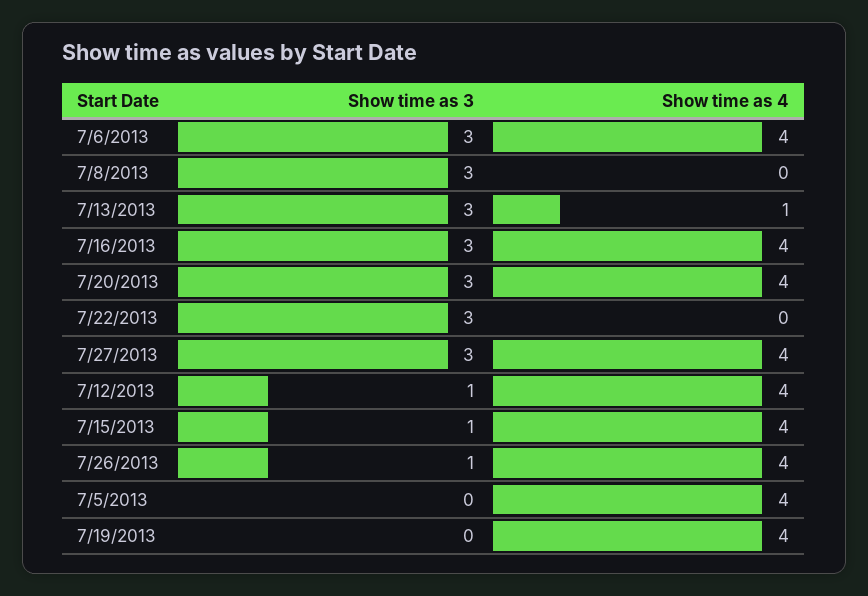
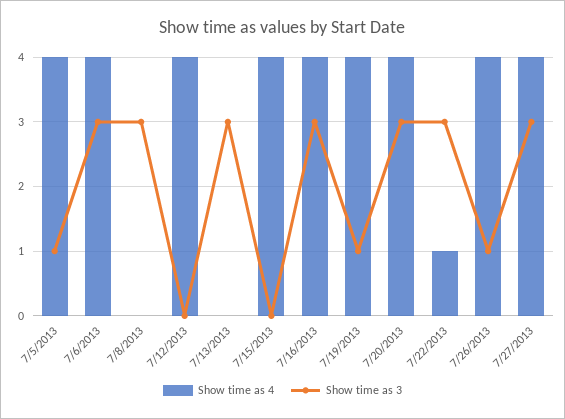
  {
    "Show time as 3": {
      "7/6/2013": 3,
      "7/8/2013": 3,
      "7/13/2013": 3,
      "7/16/2013": 3,
      "7/20/2013": 3,
      "7/22/2013": 3,
      "7/27/2013": 3,
-     "7/12/2013": 1,
+     "7/12/2013": 0,
-     "7/15/2013": 1,
+     "7/15/2013": 0,
      "7/26/2013": 1,
-     "7/5/2013": 0,
+     "7/5/2013": 1,
-     "7/19/2013": 0
+     "7/19/2013": 1
    },
    "Show time as 4": {
      "7/6/2013": 4,
      "7/8/2013": 0,
-     "7/13/2013": 1,
+     "7/13/2013": 0,
      "7/16/2013": 4,
      "7/20/2013": 4,
-     "7/22/2013": 0,
+     "7/22/2013": 1,
      "7/27/2013": 4,
      "7/12/2013": 4,
      "7/15/2013": 4,
      "7/26/2013": 4,
      "7/5/2013": 4,
      "7/19/2013": 4
    }
  }

